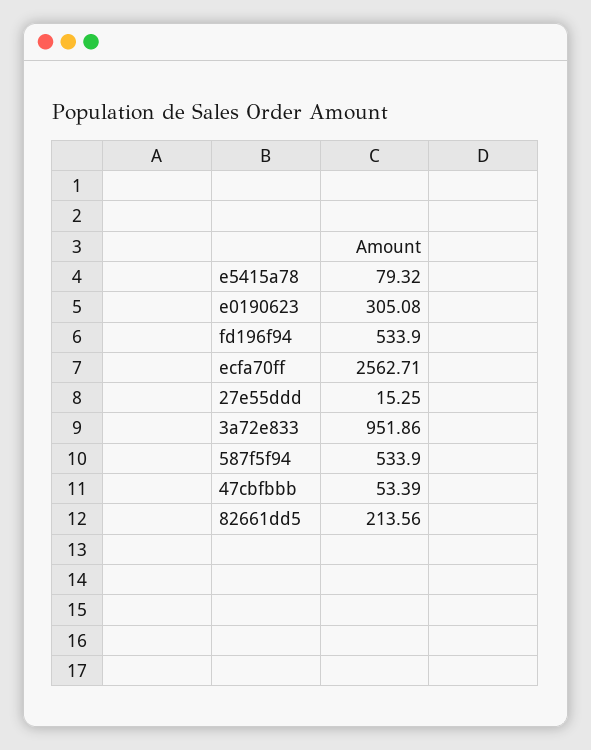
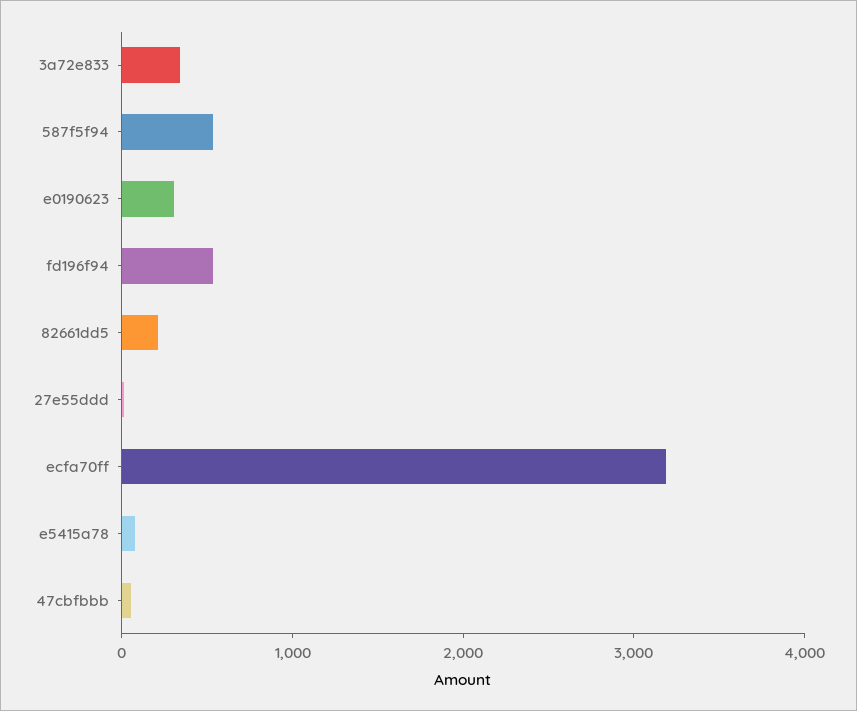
  {
    "e5415a78": 79.32,
    "e0190623": 305.08,
    "fd196f94": 533.9,
-   "ecfa70ff": 2562.71,
+   "ecfa70ff": 3200,
    "27e55ddd": 15.25,
-   "3a72e833": 951.86,
+   "3a72e833": 400,
    "587f5f94": 533.9,
    "47cbfbbb": 53.39,
    "82661dd5": 213.56
  }

